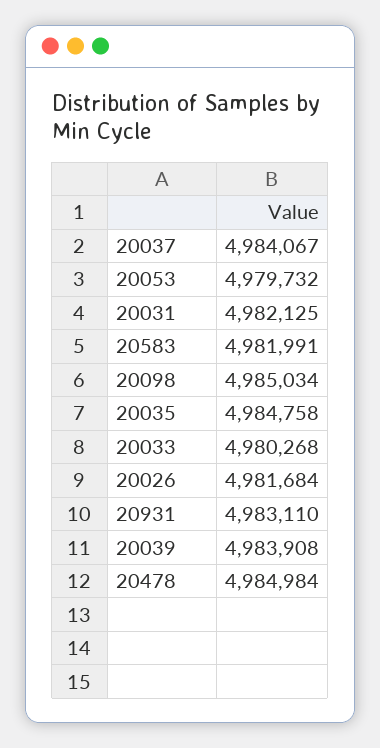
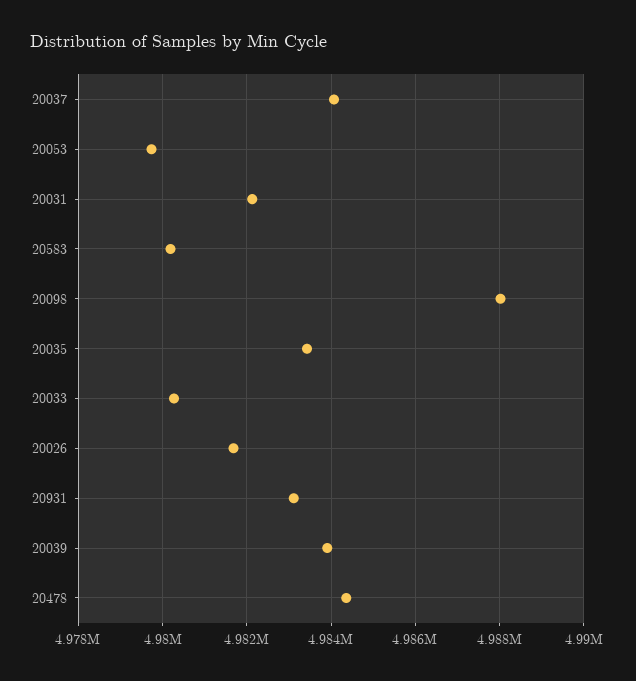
  {
    "20037": 4984067,
    "20053": 4979732,
    "20031": 4982125,
-   "20583": 4981991,
+   "20583": 4980200,
-   "20098": 4985034,
+   "20098": 4988000,
-   "20035": 4984758,
+   "20035": 4983400,
    "20033": 4980268,
    "20026": 4981684,
    "20931": 4983110,
    "20039": 4983908,
-   "20478": 4984984
+   "20478": 4984400
  }

